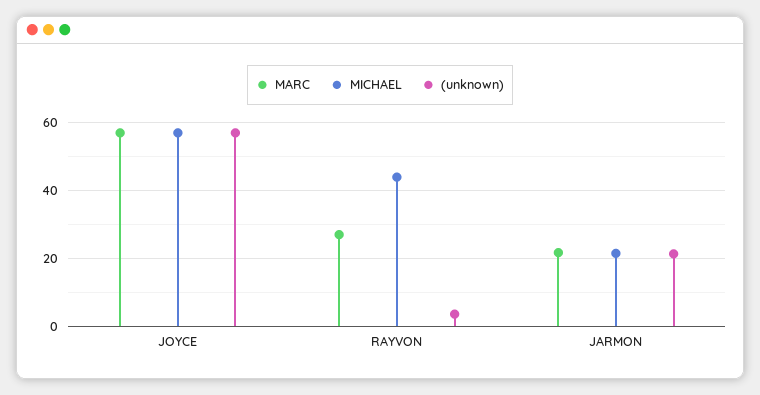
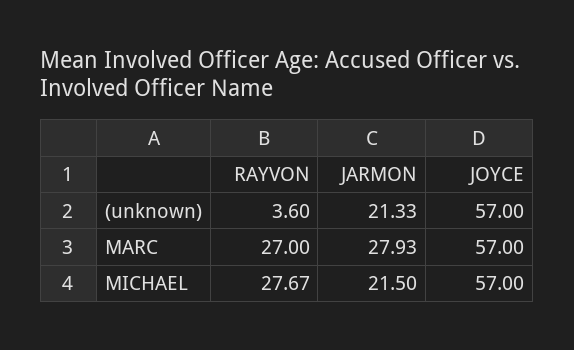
  {
    "MARC": {
      "JOYCE": 57,
      "RAYVON": 27,
-     "JARMON": 22
+     "JARMON": 27.93
    },
    "MICHAEL": {
      "JOYCE": 57,
-     "RAYVON": 44,
+     "RAYVON": 27.67,
      "JARMON": 21.5
    },
    "(unknown)": {
      "JOYCE": 57,
      "RAYVON": 3.6,
      "JARMON": 21.33
    }
  }

